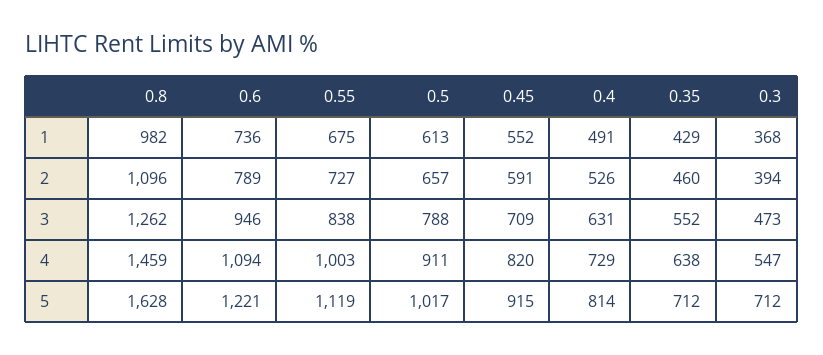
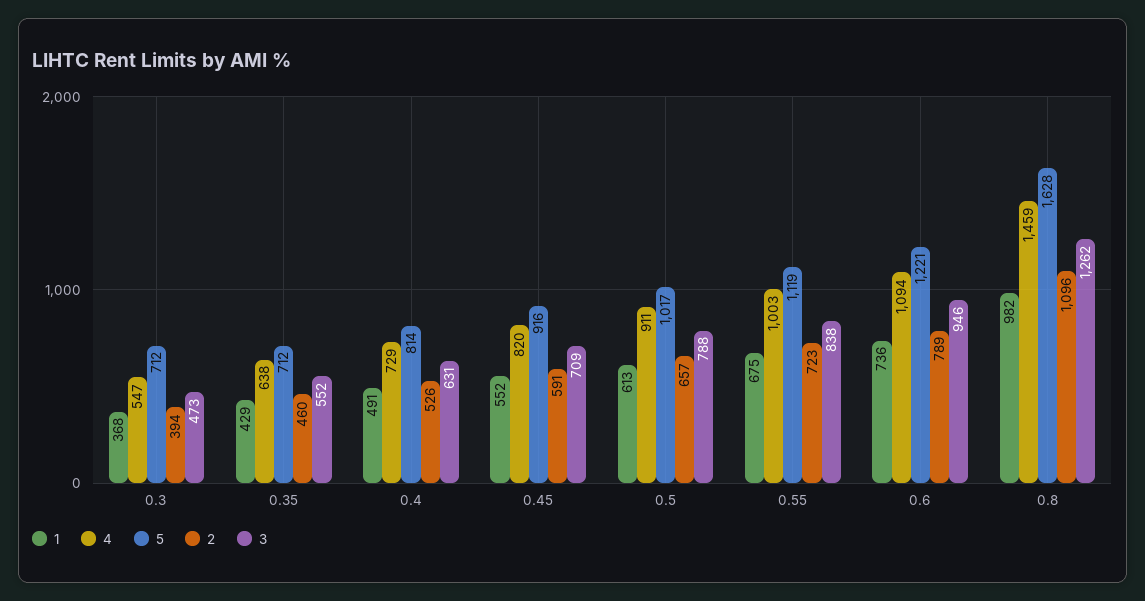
  {
    "1": {
      "0.8": 982,
      "0.6": 736,
      "0.55": 675,
      "0.5": 613,
      "0.45": 552,
      "0.4": 491,
      "0.35": 429,
      "0.3": 368
    },
    "2": {
      "0.8": 1096,
      "0.6": 789,
-     "0.55": 727,
+     "0.55": 723,
      "0.5": 657,
      "0.45": 591,
      "0.4": 526,
      "0.35": 460,
      "0.3": 394
    },
    "3": {
      "0.8": 1262,
      "0.6": 946,
      "0.55": 838,
      "0.5": 788,
      "0.45": 709,
      "0.4": 631,
      "0.35": 552,
      "0.3": 473
    },
    "4": {
      "0.8": 1459,
      "0.6": 1094,
      "0.55": 1003,
      "0.5": 911,
      "0.45": 820,
      "0.4": 729,
      "0.35": 638,
      "0.3": 547
    },
    "5": {
      "0.8": 1628,
      "0.6": 1221,
      "0.55": 1119,
      "0.5": 1017,
-     "0.45": 915,
+     "0.45": 916,
      "0.4": 814,
      "0.35": 712,
      "0.3": 712
    }
  }

